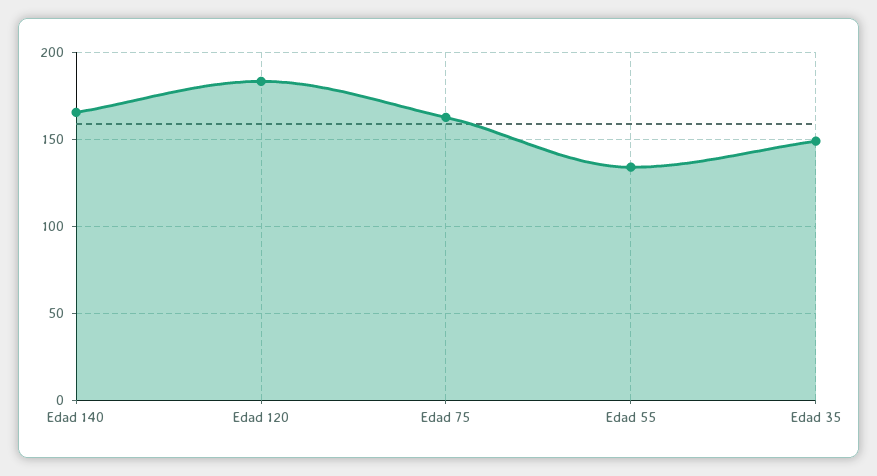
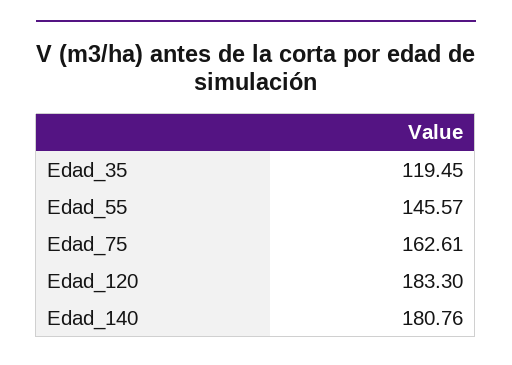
  {
-   "Edad 140": 165,
+   "Edad 140": 180.76,
    "Edad 120": 183.3,
    "Edad 75": 162.61,
-   "Edad 55": 135,
+   "Edad 55": 145.57,
-   "Edad 35": 150
+   "Edad 35": 119.45
  }

